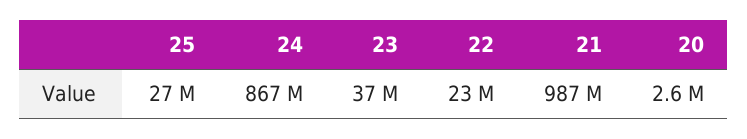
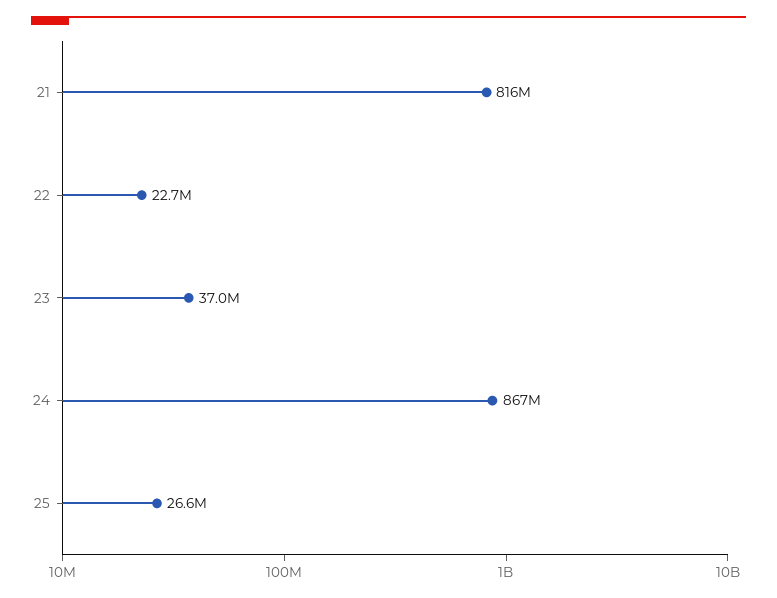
  {
    "25": 26600000,
    "24": 867000000,
    "23": 37000000,
    "22": 22700000,
-   "21": 987000000,
+   "21": 816000000
-   "20": 2600000
  }

